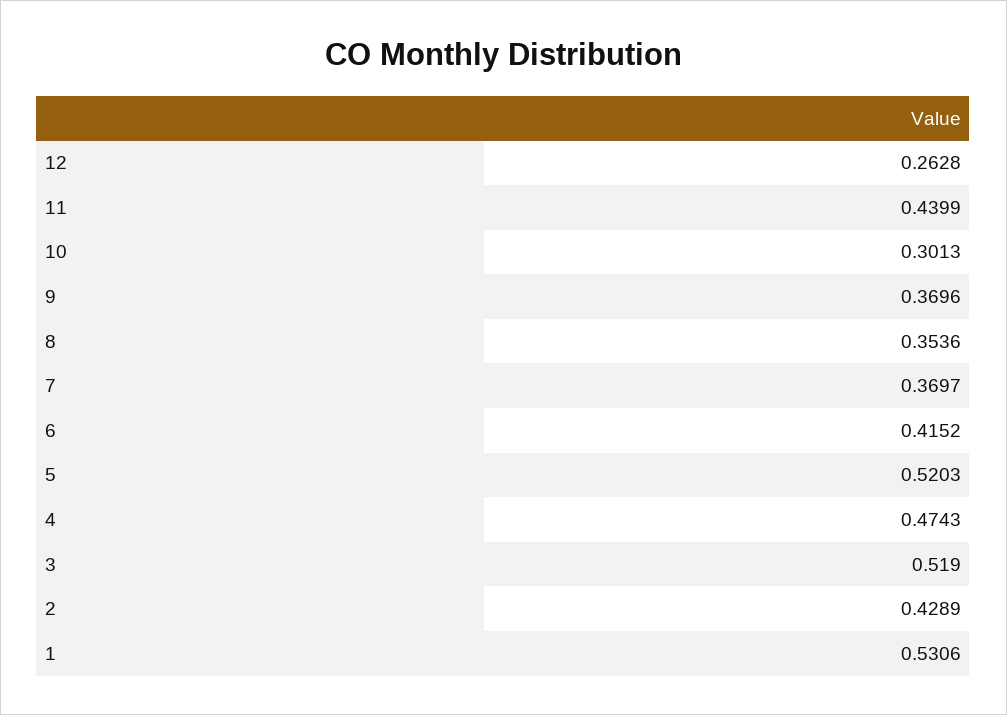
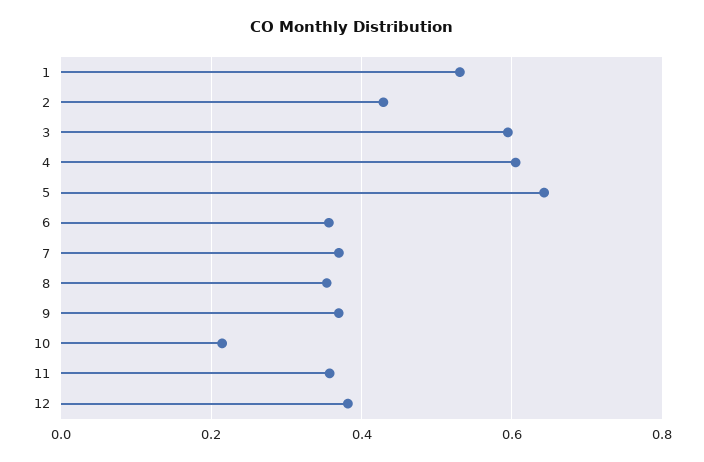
  {
-   "12": 0.2628,
+   "12": 0.38,
-   "11": 0.4399,
+   "11": 0.36,
-   "10": 0.3013,
+   "10": 0.22,
    "9": 0.3696,
    "8": 0.3536,
    "7": 0.3697,
-   "6": 0.4152,
+   "6": 0.36,
-   "5": 0.5203,
+   "5": 0.64,
-   "4": 0.4743,
+   "4": 0.6,
-   "3": 0.519,
+   "3": 0.6,
    "2": 0.4289,
    "1": 0.5306
  }

